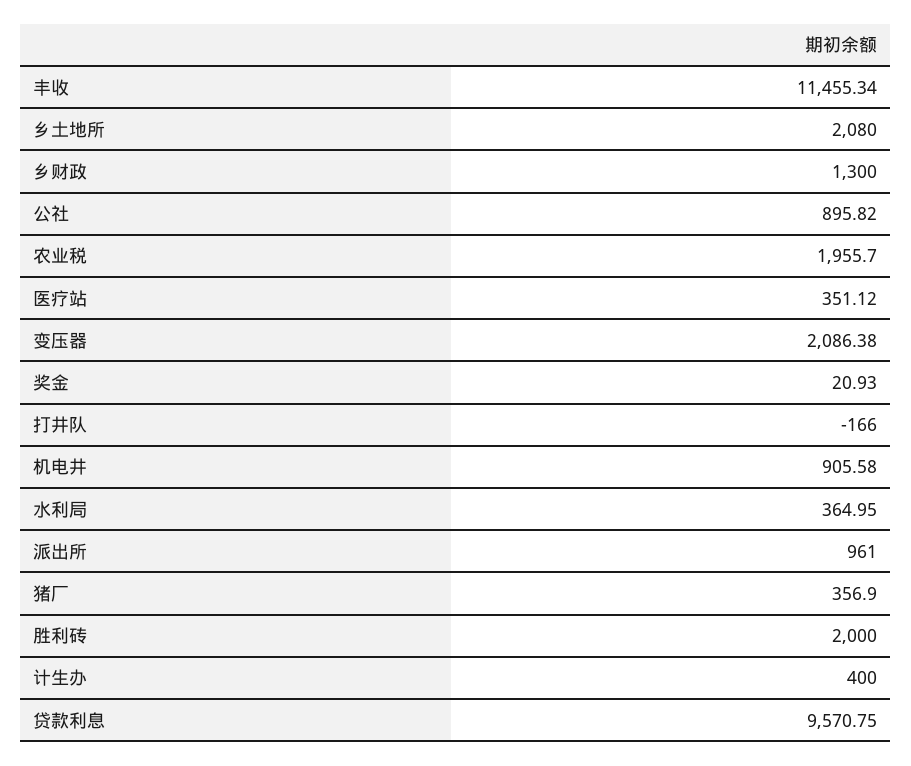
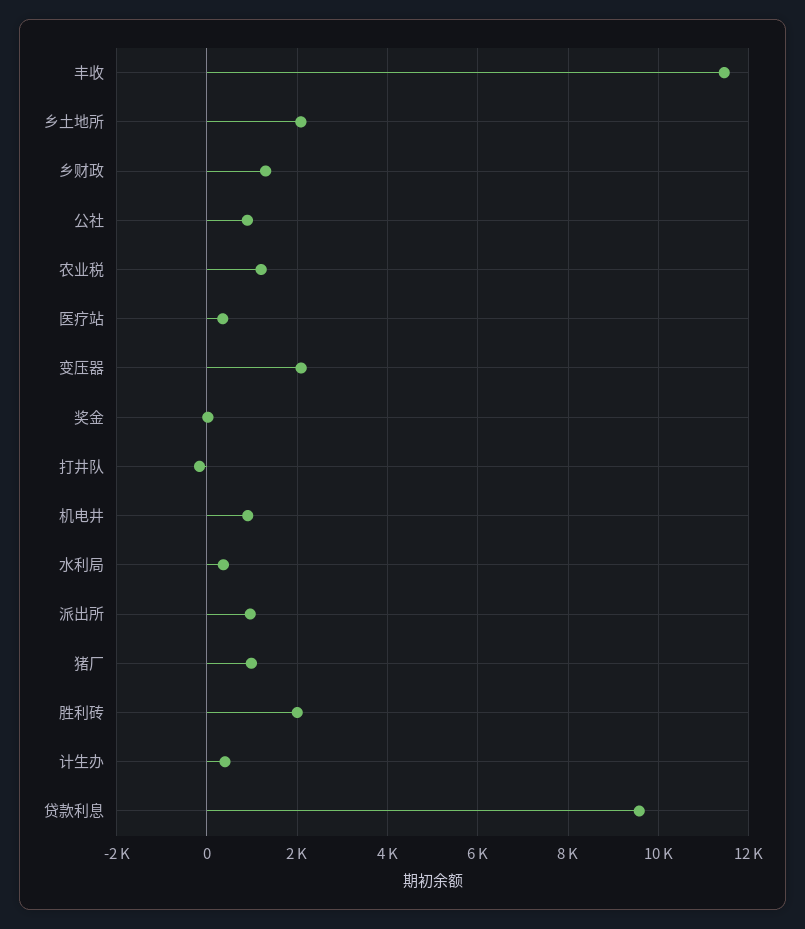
  {
    "丰收": 11455.34,
    "乡土地所": 2080,
    "乡财政": 1300,
    "公社": 895.82,
-   "农业税": 1955.7,
+   "农业税": 1200,
    "医疗站": 351.12,
    "变压器": 2086.38,
    "奖金": 20.93,
    "打井队": -166,
    "机电井": 905.58,
    "水利局": 364.95,
    "派出所": 961,
-   "猪厂": 356.9,
+   "猪厂": 1000,
    "胜利砖": 2000,
    "计生办": 400,
    "贷款利息": 9570.75
  }

